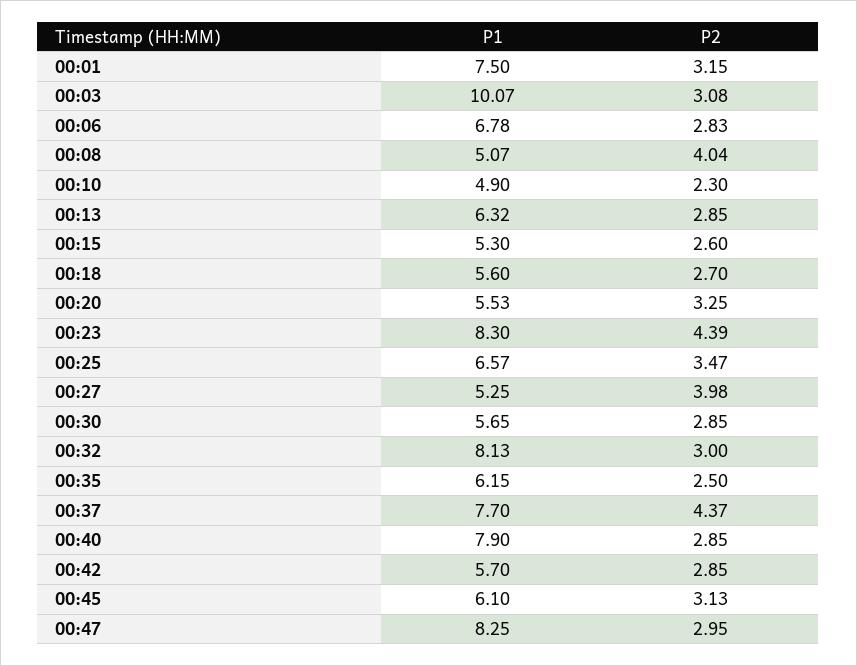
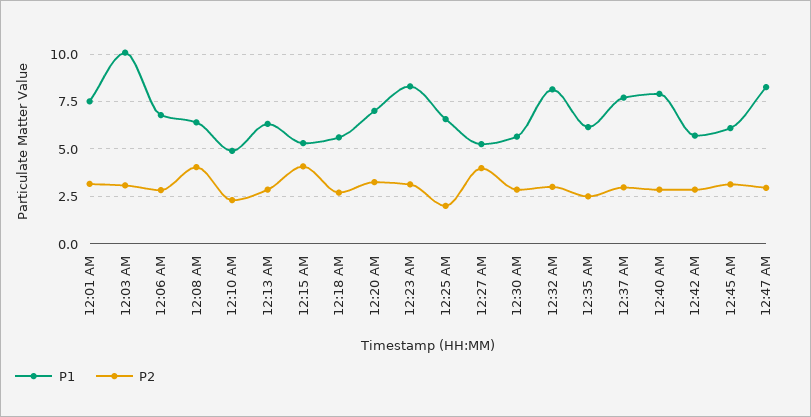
  {
    "P1": {
      "00:01": 7.5,
      "00:03": 10.07,
      "00:06": 6.78,
-     "00:08": 5.07,
+     "00:08": 6.5,
      "00:10": 4.9,
      "00:13": 6.32,
      "00:15": 5.3,
      "00:18": 5.6,
-     "00:20": 5.53,
+     "00:20": 7,
      "00:23": 8.3,
      "00:25": 6.57,
      "00:27": 5.25,
      "00:30": 5.65,
      "00:32": 8.13,
      "00:35": 6.15,
      "00:37": 7.7,
      "00:40": 7.9,
      "00:42": 5.7,
      "00:45": 6.1,
      "00:47": 8.25
    },
    "P2": {
      "00:01": 3.15,
      "00:03": 3.08,
      "00:06": 2.83,
      "00:08": 4.04,
      "00:10": 2.3,
      "00:13": 2.85,
-     "00:15": 2.6,
+     "00:15": 4,
      "00:18": 2.7,
      "00:20": 3.25,
-     "00:23": 4.39,
+     "00:23": 3,
-     "00:25": 3.47,
+     "00:25": 2,
      "00:27": 3.98,
      "00:30": 2.85,
      "00:32": 3,
      "00:35": 2.5,
-     "00:37": 4.37,
+     "00:37": 3,
      "00:40": 2.85,
      "00:42": 2.85,
      "00:45": 3.13,
      "00:47": 2.95
    }
  }

